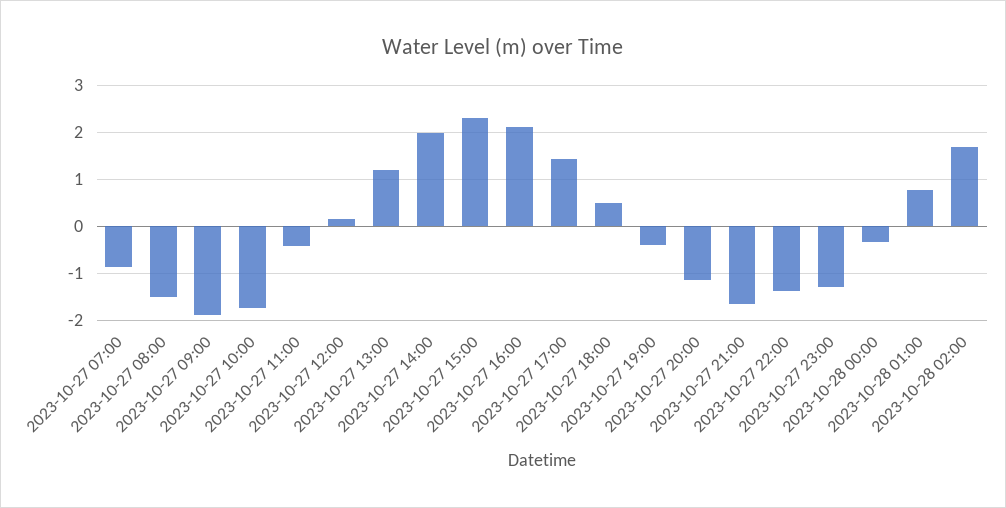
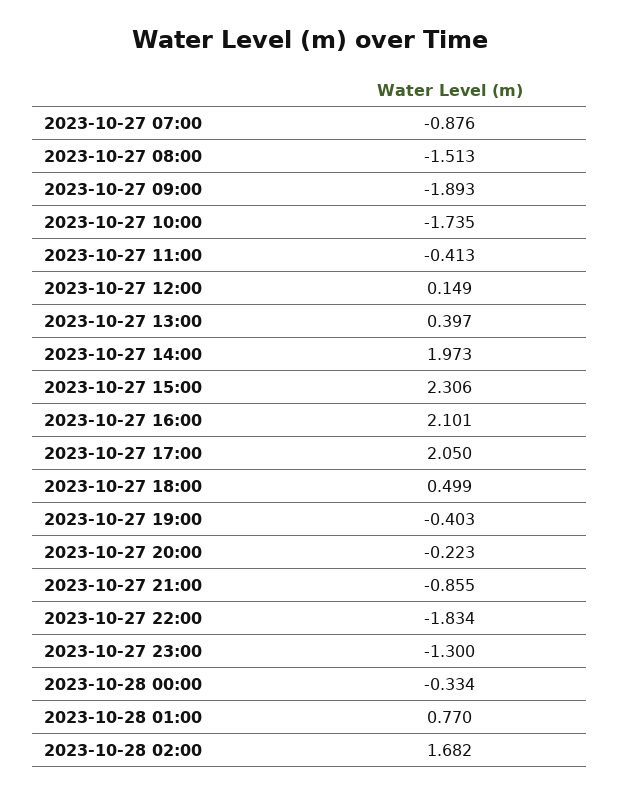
  {
    "2023-10-27 07:00": -0.876,
    "2023-10-27 08:00": -1.513,
    "2023-10-27 09:00": -1.893,
    "2023-10-27 10:00": -1.735,
    "2023-10-27 11:00": -0.413,
    "2023-10-27 12:00": 0.149,
-   "2023-10-27 13:00": 1.2,
+   "2023-10-27 13:00": 0.397,
    "2023-10-27 14:00": 1.973,
    "2023-10-27 15:00": 2.306,
    "2023-10-27 16:00": 2.101,
-   "2023-10-27 17:00": 1.4,
+   "2023-10-27 17:00": 2.05,
    "2023-10-27 18:00": 0.499,
    "2023-10-27 19:00": -0.403,
-   "2023-10-27 20:00": -1.2,
+   "2023-10-27 20:00": -0.223,
-   "2023-10-27 21:00": -1.6,
+   "2023-10-27 21:00": -0.855,
-   "2023-10-27 22:00": -1.4,
+   "2023-10-27 22:00": -1.834,
    "2023-10-27 23:00": -1.3,
    "2023-10-28 00:00": -0.334,
    "2023-10-28 01:00": 0.77,
    "2023-10-28 02:00": 1.682
  }

